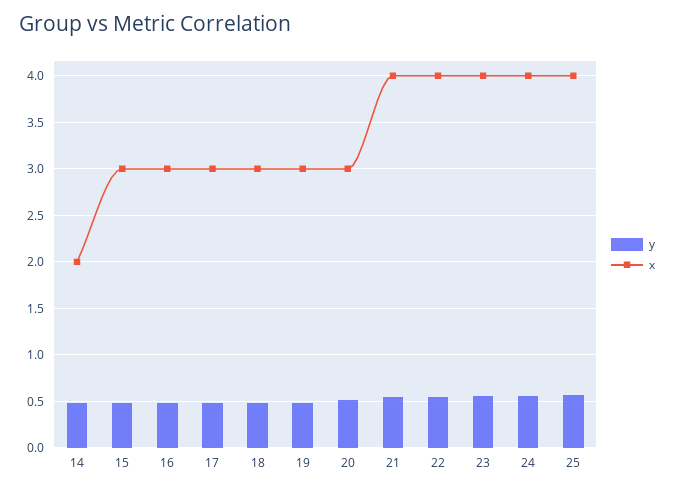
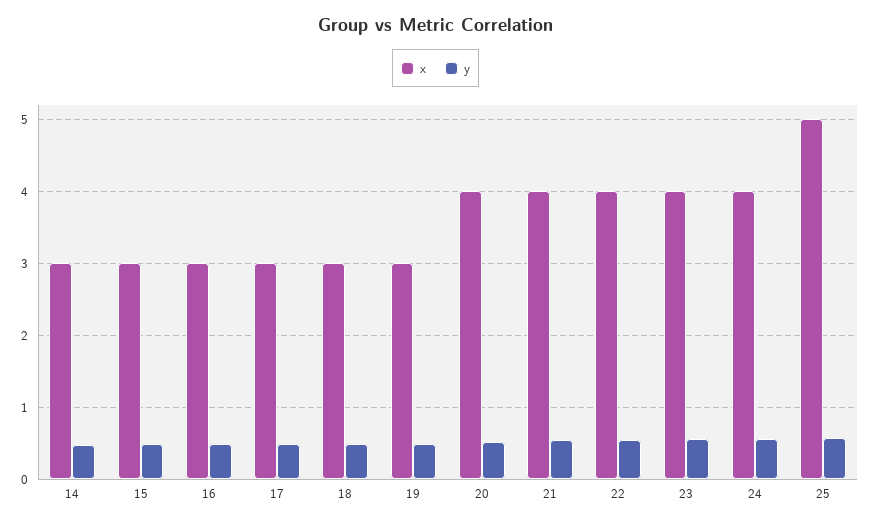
  {
    "y": {
      "14": 0.5,
      "15": 0.5,
      "16": 0.5,
      "17": 0.5,
      "18": 0.5,
      "19": 0.5,
      "20": 0.5,
      "21": 0.5,
      "22": 0.6,
      "23": 0.6,
      "24": 0.6,
      "25": 0.6
    },
    "x": {
-     "14": 2,
+     "14": 3,
      "15": 3,
      "16": 3,
      "17": 3,
      "18": 3,
      "19": 3,
-     "20": 3,
+     "20": 4,
      "21": 4,
      "22": 4,
      "23": 4,
      "24": 4,
-     "25": 4
+     "25": 5
    }
  }

